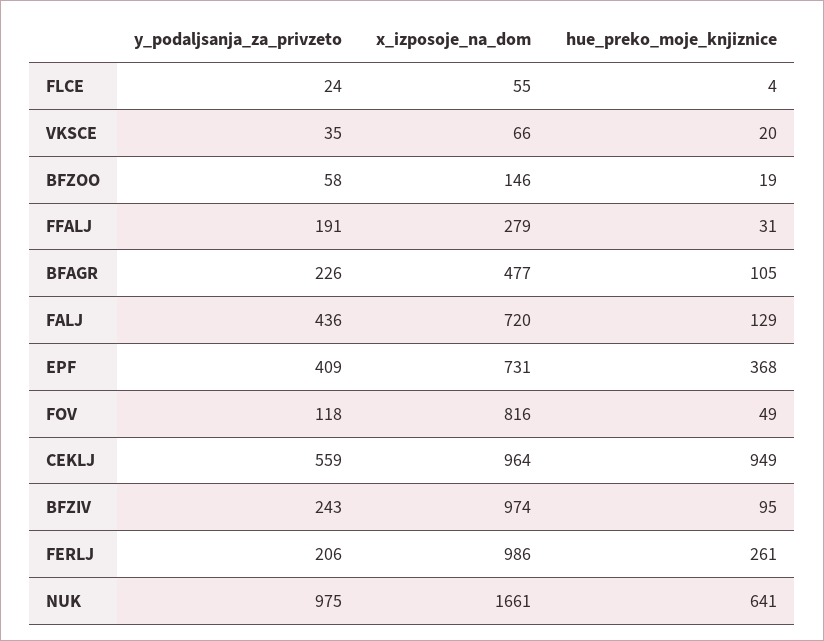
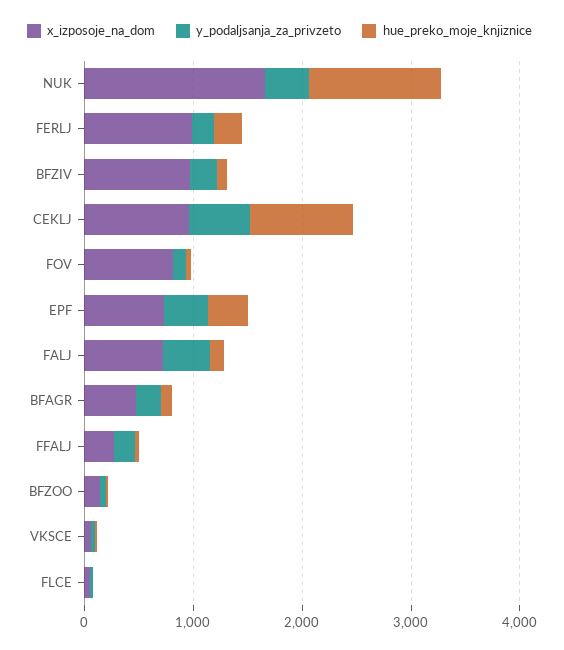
  {
    "y_podaljsanja_za_privzeto": {
      "FLCE": 24,
      "VKSCE": 35,
      "BFZOO": 58,
      "FFALJ": 191,
      "BFAGR": 226,
      "FALJ": 436,
      "EPF": 409,
      "FOV": 118,
      "CEKLJ": 559,
      "BFZIV": 243,
      "FERLJ": 206,
-     "NUK": 975
+     "NUK": 400
    },
    "x_izposoje_na_dom": {
      "FLCE": 55,
      "VKSCE": 66,
      "BFZOO": 146,
      "FFALJ": 279,
      "BFAGR": 477,
      "FALJ": 720,
      "EPF": 731,
      "FOV": 816,
      "CEKLJ": 964,
      "BFZIV": 974,
      "FERLJ": 986,
      "NUK": 1661
    },
    "hue_preko_moje_knjiznice": {
      "FLCE": 4,
      "VKSCE": 20,
      "BFZOO": 19,
      "FFALJ": 31,
      "BFAGR": 105,
      "FALJ": 129,
      "EPF": 368,
      "FOV": 49,
      "CEKLJ": 949,
      "BFZIV": 95,
      "FERLJ": 261,
-     "NUK": 641
+     "NUK": 1200
    }
  }

